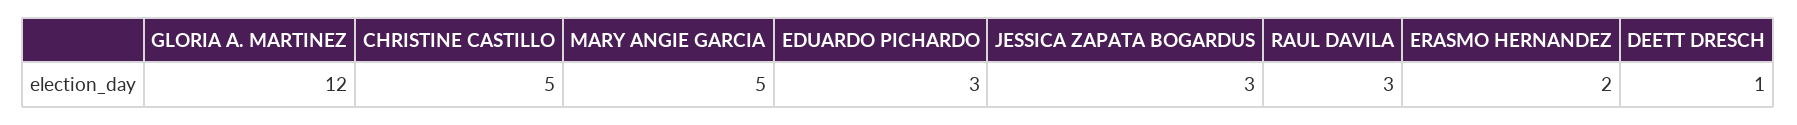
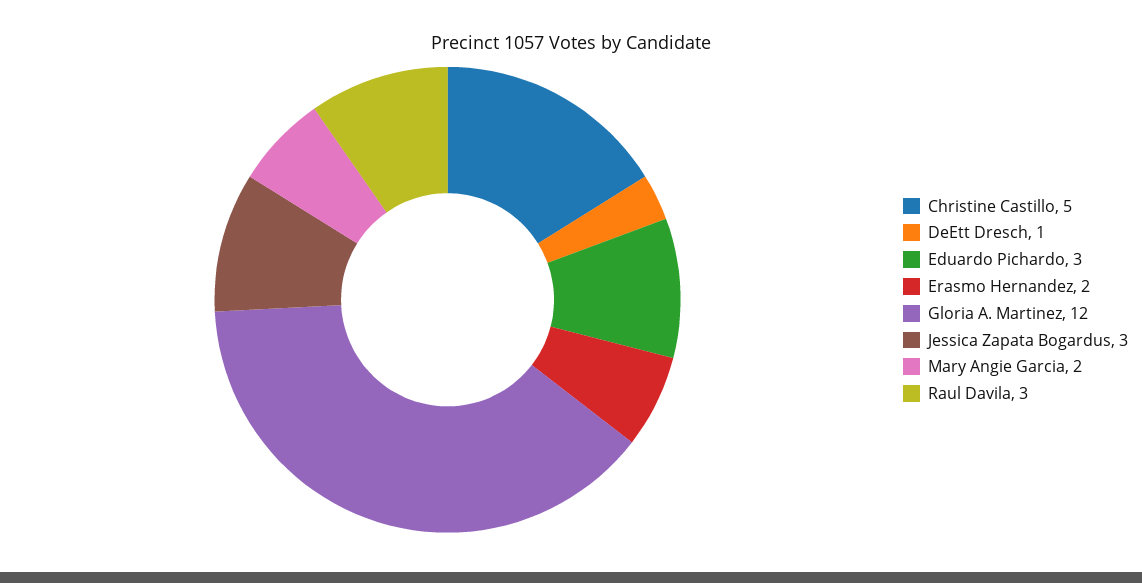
  {
    "GLORIA A. MARTINEZ": 12,
    "CHRISTINE CASTILLO": 5,
-   "MARY ANGIE GARCIA": 5,
+   "MARY ANGIE GARCIA": 2,
    "EDUARDO PICHARDO": 3,
    "JESSICA ZAPATA BOGARDUS": 3,
    "RAUL DAVILA": 3,
    "ERASMO HERNANDEZ": 2,
    "DEETT DRESCH": 1
  }

